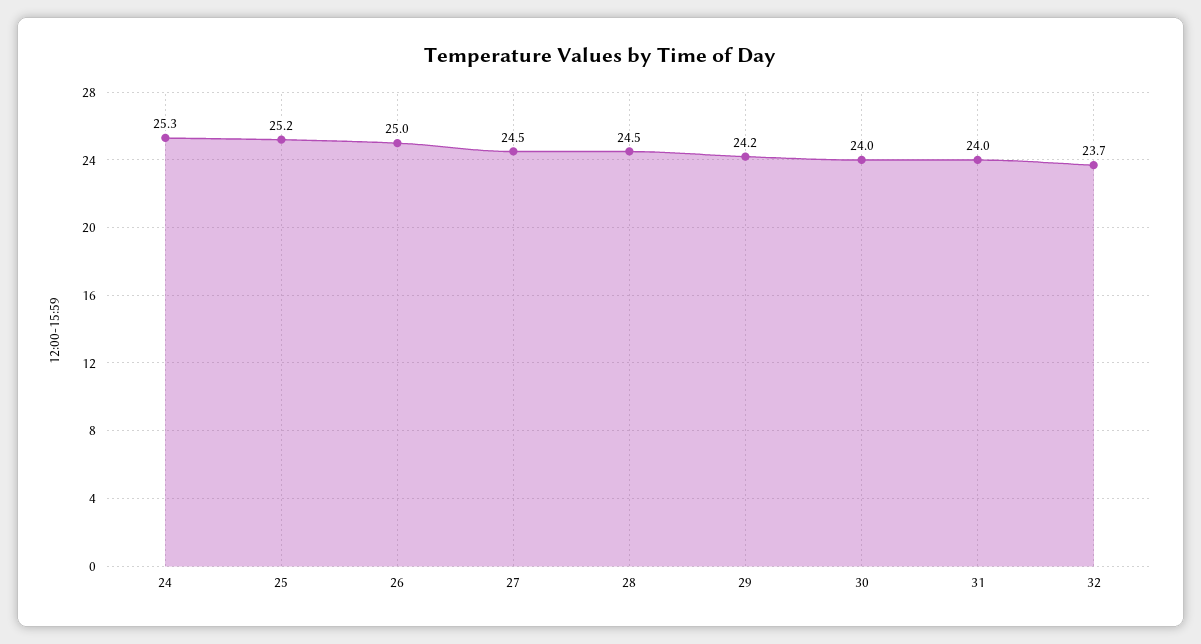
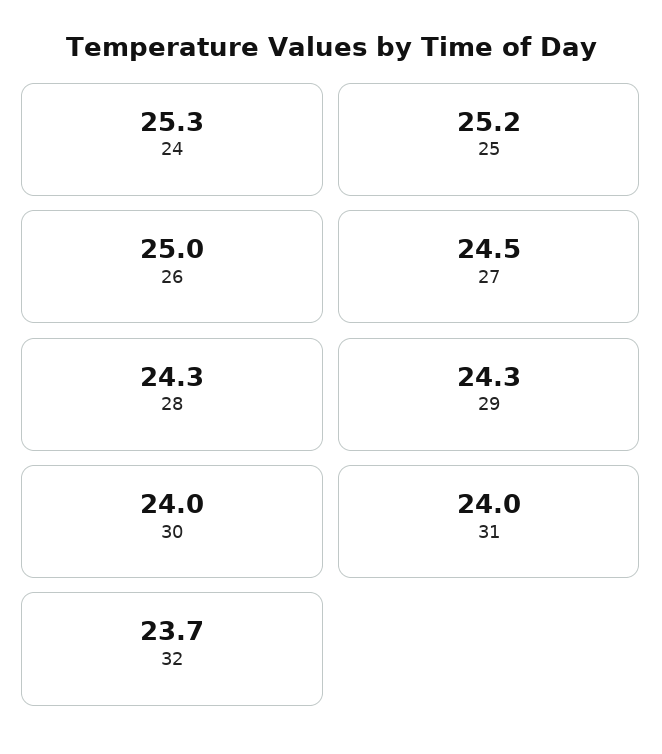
  {
    "24": 25.3,
    "25": 25.2,
    "26": 25,
    "27": 24.5,
-   "28": 24.5,
+   "28": 24.3,
-   "29": 24.2,
+   "29": 24.3,
    "30": 24,
    "31": 24,
    "32": 23.7
  }

